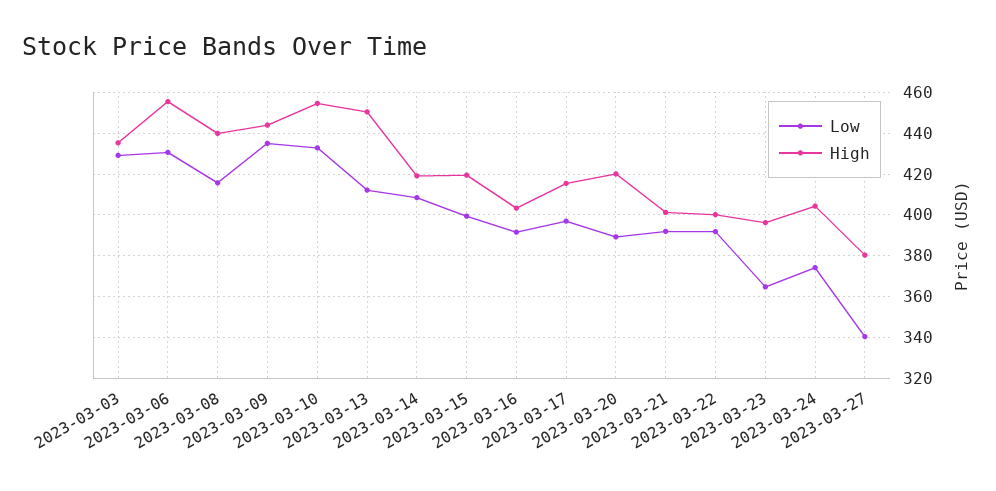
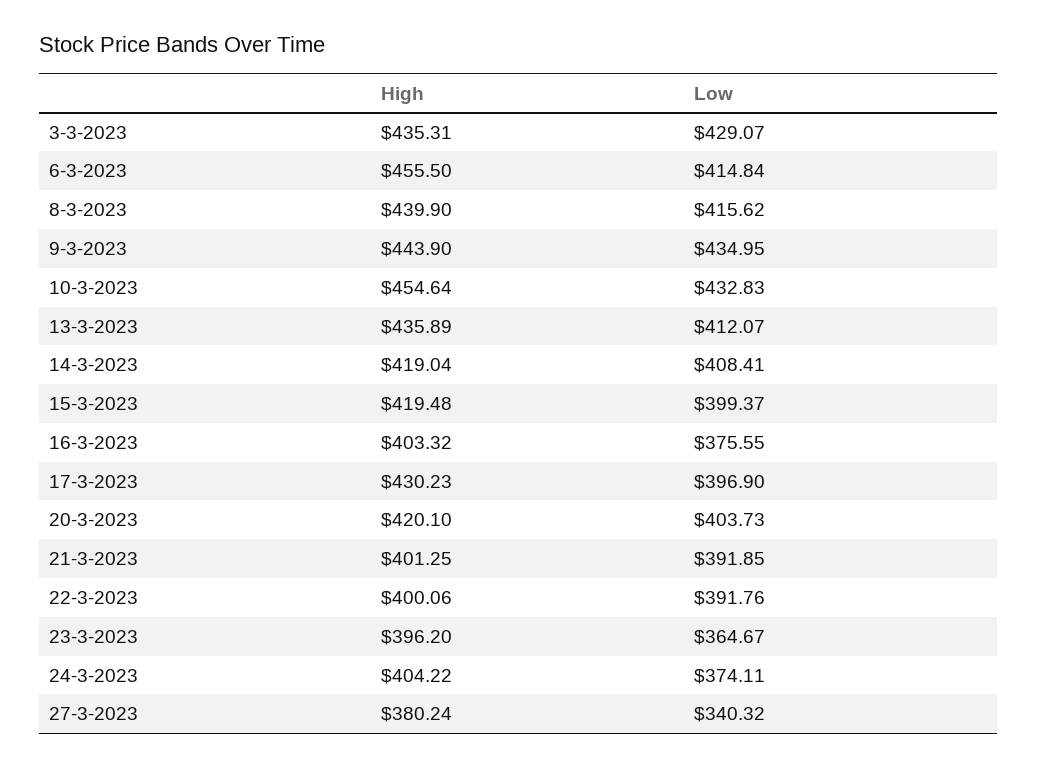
  {
    "Low": {
      "2023-03-03": 429.07,
-     "2023-03-06": 430,
+     "2023-03-06": 414.84,
      "2023-03-08": 415.62,
      "2023-03-09": 434.95,
      "2023-03-10": 432.83,
      "2023-03-13": 412.07,
      "2023-03-14": 408.41,
      "2023-03-15": 399.37,
-     "2023-03-16": 390,
+     "2023-03-16": 375.55,
      "2023-03-17": 396.9,
-     "2023-03-20": 390,
+     "2023-03-20": 403.73,
      "2023-03-21": 391.85,
      "2023-03-22": 391.76,
      "2023-03-23": 364.67,
      "2023-03-24": 374.11,
      "2023-03-27": 340.32
    },
    "High": {
      "2023-03-03": 435.31,
      "2023-03-06": 455.5,
      "2023-03-08": 439.9,
      "2023-03-09": 443.9,
      "2023-03-10": 454.64,
-     "2023-03-13": 450,
+     "2023-03-13": 435.89,
      "2023-03-14": 419.04,
      "2023-03-15": 419.48,
      "2023-03-16": 403.32,
-     "2023-03-17": 415,
+     "2023-03-17": 430.23,
      "2023-03-20": 420.1,
      "2023-03-21": 401.25,
      "2023-03-22": 400.06,
      "2023-03-23": 396.2,
      "2023-03-24": 404.22,
      "2023-03-27": 380.24
    }
  }

